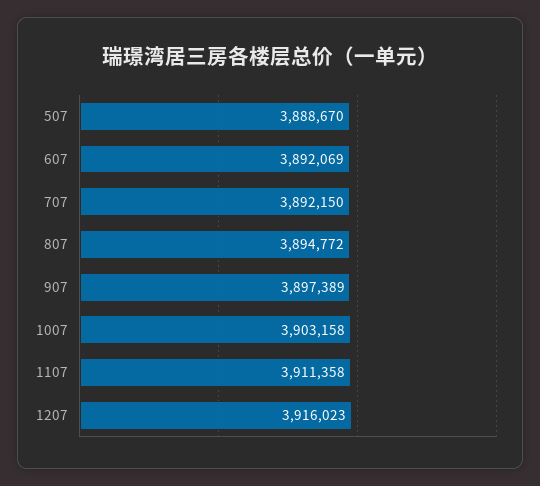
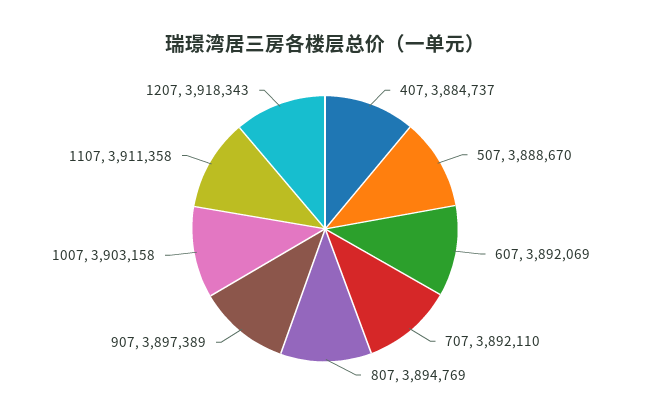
  {
    "507": 3888670,
    "607": 3892069,
-   "707": 3892150,
+   "707": 3892110,
-   "807": 3894772,
+   "807": 3894769,
    "907": 3897389,
    "1007": 3903158,
    "1107": 3911358,
-   "1207": 3916023
+   "1207": 3918343,
+   "407": 3884737
  }

